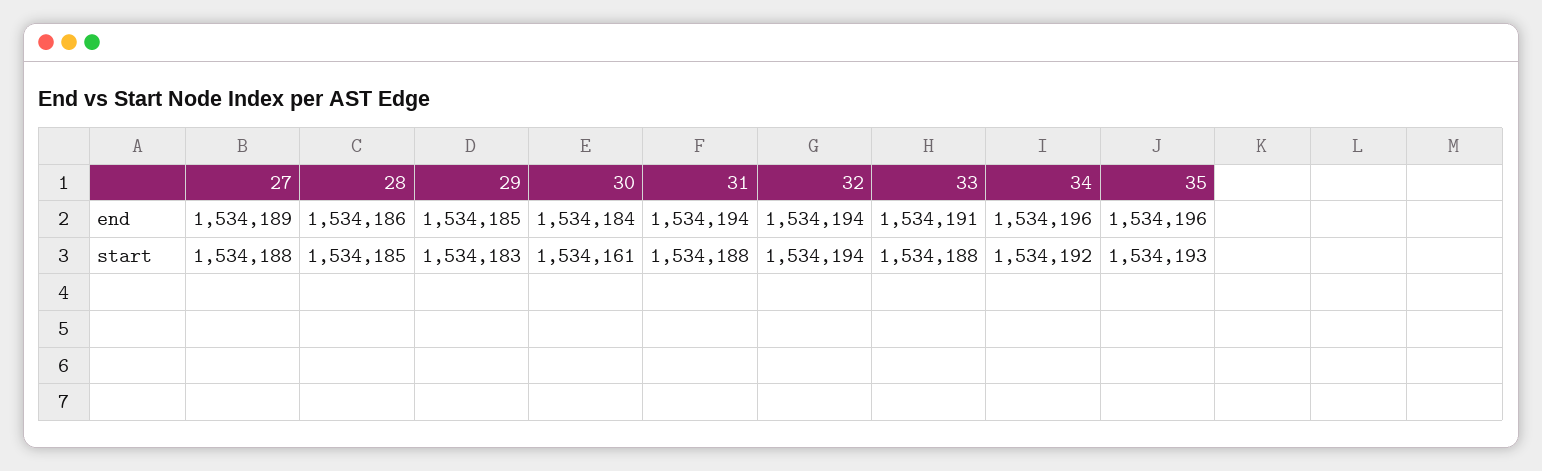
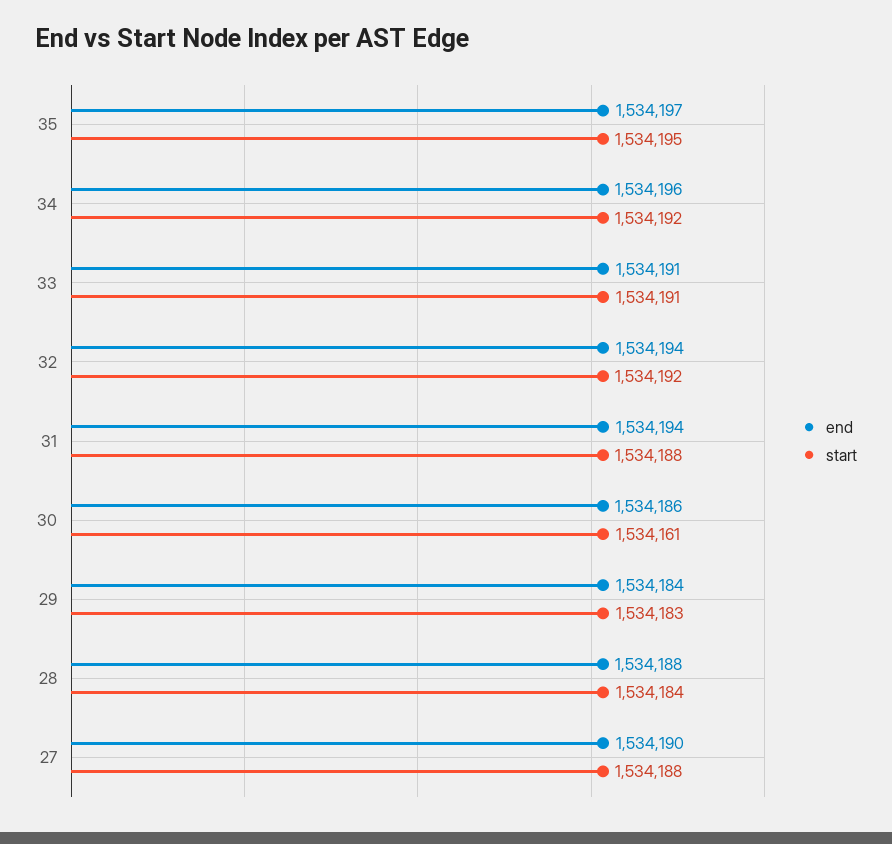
  {
    "end": {
-     "27": 1534189,
+     "27": 1534190,
-     "28": 1534186,
+     "28": 1534188,
-     "29": 1534185,
+     "29": 1534184,
-     "30": 1534184,
+     "30": 1534186,
      "31": 1534194,
      "32": 1534194,
      "33": 1534191,
      "34": 1534196,
-     "35": 1534196
+     "35": 1534197
    },
    "start": {
      "27": 1534188,
-     "28": 1534185,
+     "28": 1534184,
      "29": 1534183,
      "30": 1534161,
      "31": 1534188,
-     "32": 1534194,
+     "32": 1534192,
-     "33": 1534188,
+     "33": 1534191,
      "34": 1534192,
-     "35": 1534193
+     "35": 1534195
    }
  }

